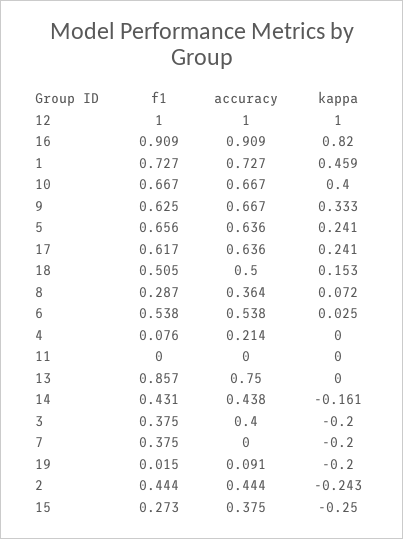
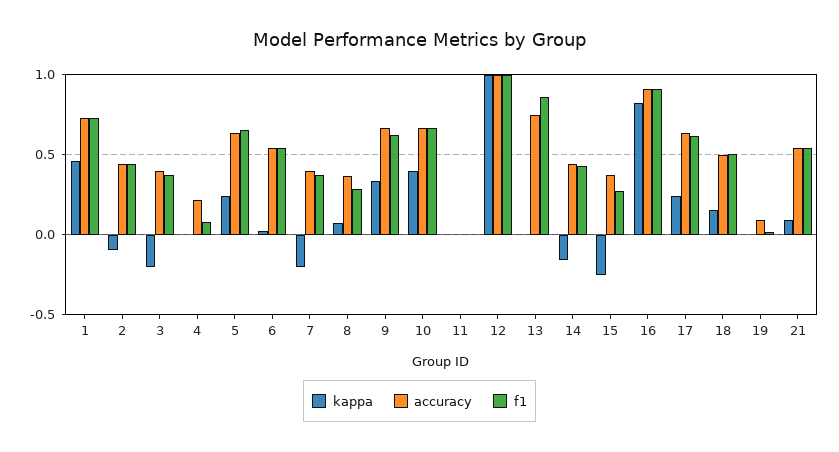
  {
    "f1": {
      "12": 1,
      "16": 0.909,
      "1": 0.727,
      "10": 0.667,
      "9": 0.625,
      "5": 0.656,
      "17": 0.617,
      "18": 0.505,
      "8": 0.287,
      "6": 0.538,
      "4": 0.076,
      "11": 0,
      "13": 0.857,
      "14": 0.431,
      "3": 0.375,
      "7": 0.375,
      "19": 0.015,
      "2": 0.444,
-     "15": 0.273
+     "15": 0.273,
+     "21": 0.55
    },
    "accuracy": {
      "12": 1,
      "16": 0.909,
      "1": 0.727,
      "10": 0.667,
      "9": 0.667,
      "5": 0.636,
      "17": 0.636,
      "18": 0.5,
      "8": 0.364,
      "6": 0.538,
      "4": 0.214,
      "11": 0,
      "13": 0.75,
      "14": 0.438,
      "3": 0.4,
-     "7": 0,
+     "7": 0.4,
      "19": 0.091,
      "2": 0.444,
-     "15": 0.375
+     "15": 0.375,
+     "21": 0.55
    },
    "kappa": {
      "12": 1,
      "16": 0.82,
      "1": 0.459,
      "10": 0.4,
      "9": 0.333,
      "5": 0.241,
      "17": 0.241,
      "18": 0.153,
      "8": 0.072,
      "6": 0.025,
      "4": 0,
      "11": 0,
      "13": 0,
      "14": -0.161,
      "3": -0.2,
      "7": -0.2,
-     "19": -0.2,
+     "19": 0,
-     "2": -0.243,
+     "2": -0.1,
-     "15": -0.25
+     "15": -0.25,
+     "21": 0.1
    }
  }

